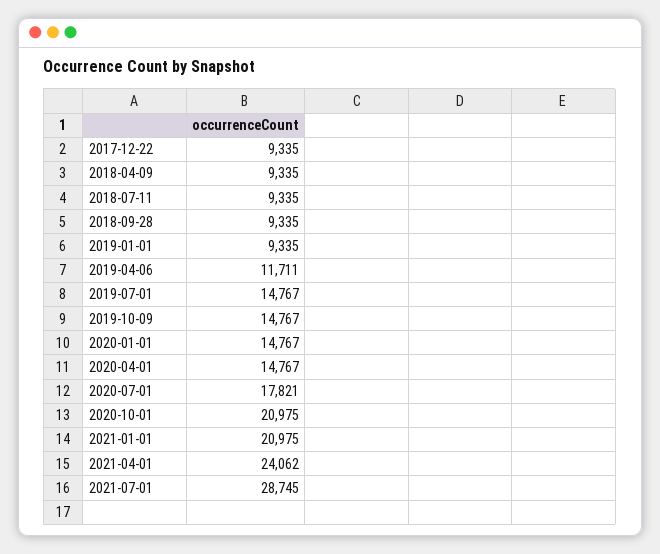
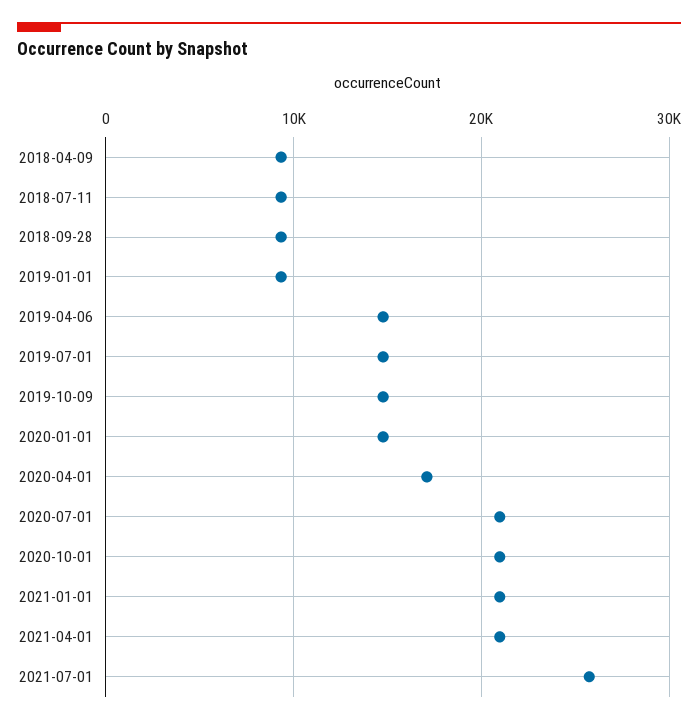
  {
-   "2017-12-22": 9335,
    "2018-04-09": 9335,
    "2018-07-11": 9335,
    "2018-09-28": 9335,
    "2019-01-01": 9335,
-   "2019-04-06": 11711,
+   "2019-04-06": 15000,
    "2019-07-01": 14767,
    "2019-10-09": 14767,
    "2020-01-01": 14767,
-   "2020-04-01": 14767,
+   "2020-04-01": 17000,
-   "2020-07-01": 17821,
+   "2020-07-01": 21000,
    "2020-10-01": 20975,
    "2021-01-01": 20975,
-   "2021-04-01": 24062,
+   "2021-04-01": 21000,
-   "2021-07-01": 28745
+   "2021-07-01": 26000
  }

